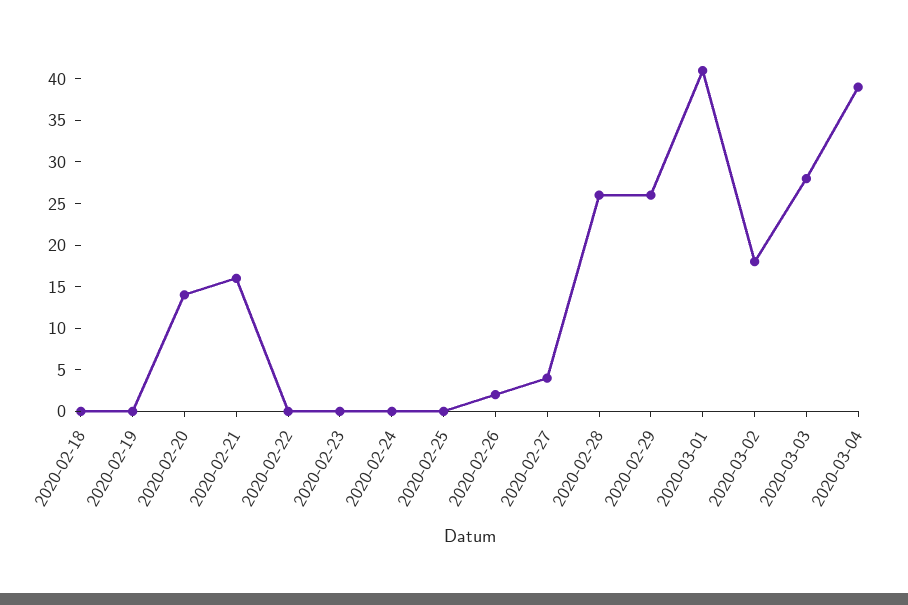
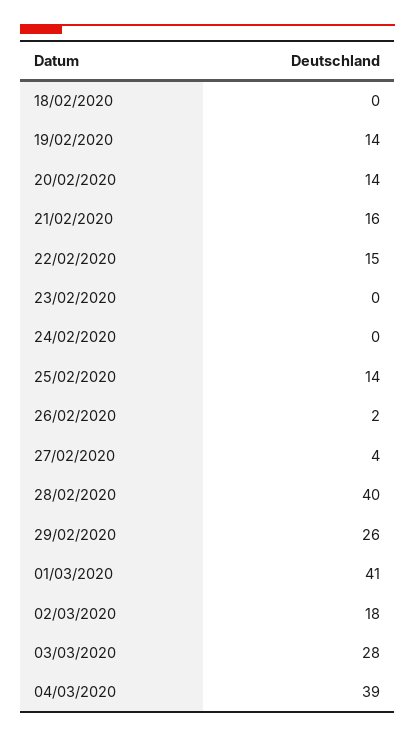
  {
    "2020-02-18": 0,
-   "2020-02-19": 0,
+   "2020-02-19": 14,
    "2020-02-20": 14,
    "2020-02-21": 16,
-   "2020-02-22": 0,
+   "2020-02-22": 15,
    "2020-02-23": 0,
    "2020-02-24": 0,
-   "2020-02-25": 0,
+   "2020-02-25": 14,
    "2020-02-26": 2,
    "2020-02-27": 4,
-   "2020-02-28": 26,
+   "2020-02-28": 40,
    "2020-02-29": 26,
    "2020-03-01": 41,
    "2020-03-02": 18,
    "2020-03-03": 28,
    "2020-03-04": 39
  }

